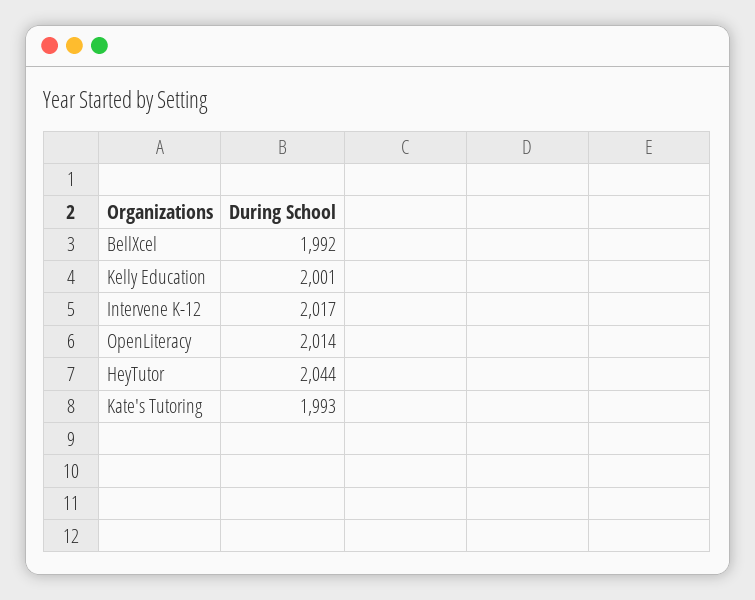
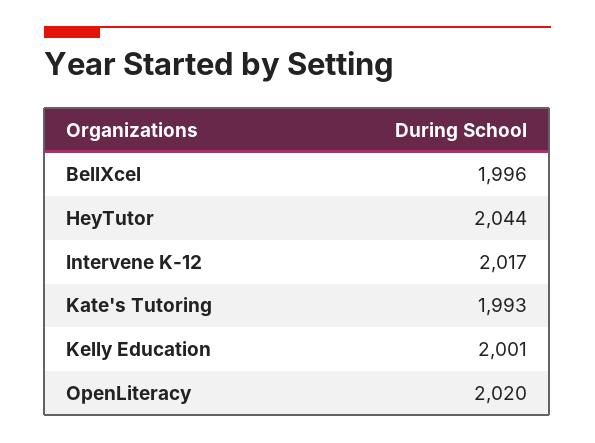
  {
-   "BellXcel": 1992,
+   "BellXcel": 1996,
    "Kelly Education": 2001,
    "Intervene K-12": 2017,
-   "OpenLiteracy": 2014,
+   "OpenLiteracy": 2020,
    "HeyTutor": 2044,
    "Kate's Tutoring": 1993
  }

